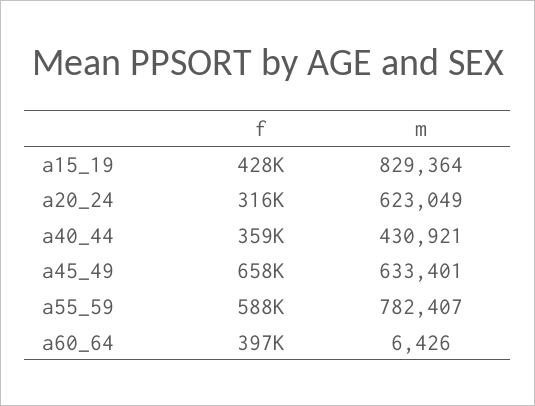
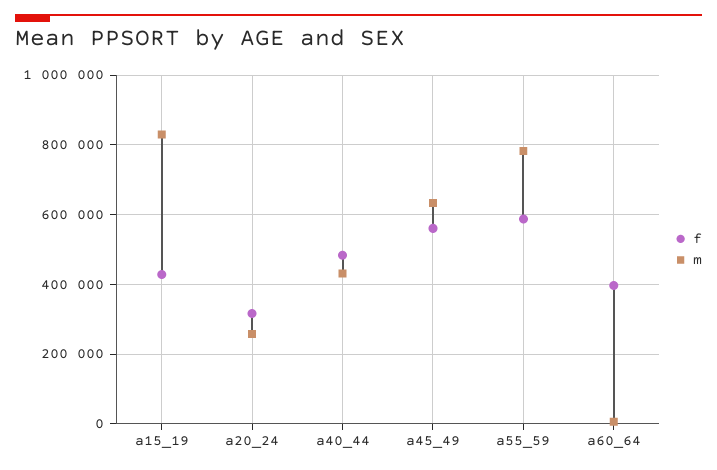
  {
    "f": {
      "a15_19": 428000,
      "a20_24": 316000,
-     "a40_44": 359000,
+     "a40_44": 480000,
-     "a45_49": 658000,
+     "a45_49": 560000,
      "a55_59": 588000,
      "a60_64": 397000
    },
    "m": {
      "a15_19": 829364,
-     "a20_24": 623049,
+     "a20_24": 260000,
      "a40_44": 430921,
      "a45_49": 633401,
      "a55_59": 782407,
      "a60_64": 6426
    }
  }

